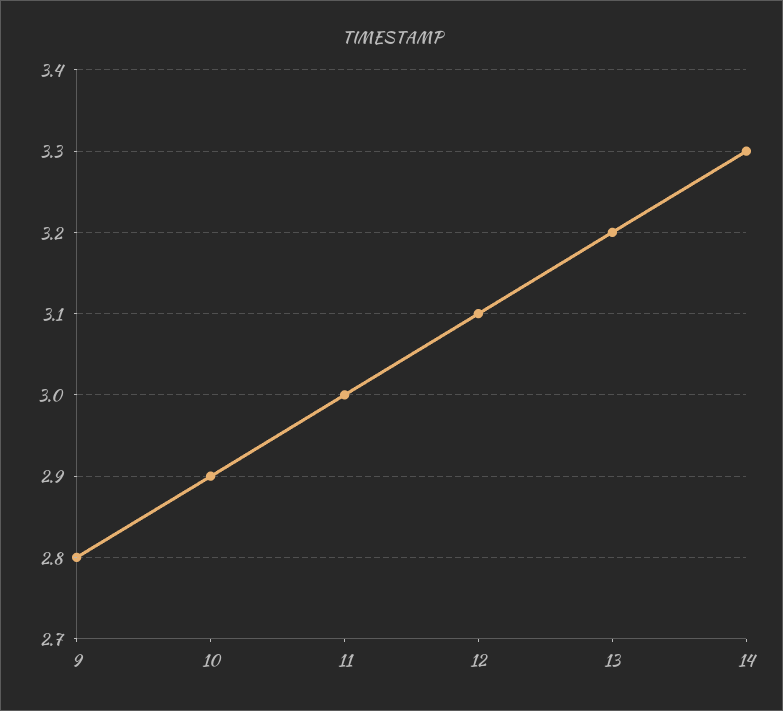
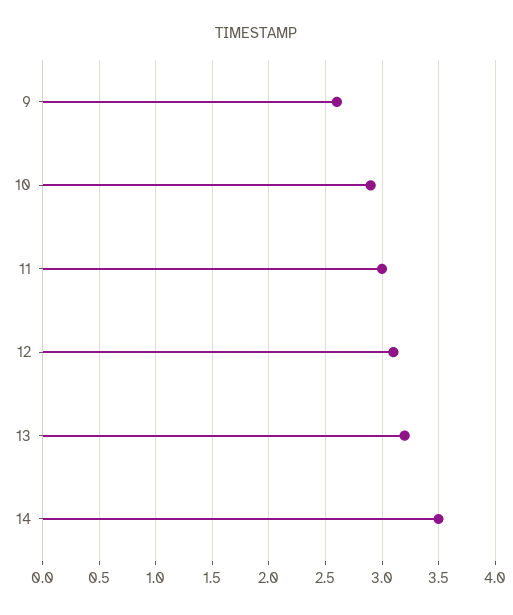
  {
-   "9": 2.8,
+   "9": 2.6,
    "10": 2.9,
    "11": 3,
    "12": 3.1,
    "13": 3.2,
-   "14": 3.3
+   "14": 3.5
  }

